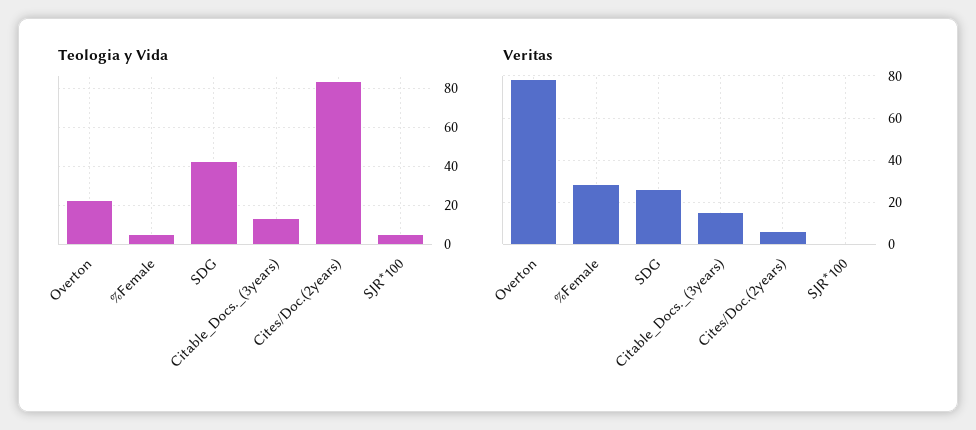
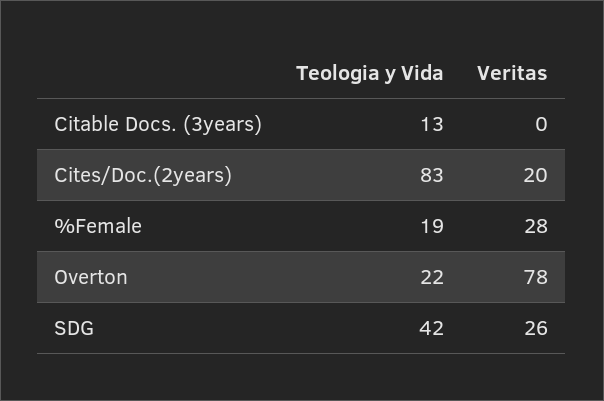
  {
    "Teologia y Vida": {
      "Overton": 22,
-     "%Female": 5,
+     "%Female": 19,
      "SDG": 42,
      "Citable_Docs._(3years)": 13,
-     "Cites/Doc.(2years)": 83,
+     "Cites/Doc.(2years)": 83
-     "SJR*100": 5
    },
    "Veritas": {
      "Overton": 78,
      "%Female": 28,
      "SDG": 26,
-     "Citable_Docs._(3years)": 15,
+     "Citable_Docs._(3years)": 0,
-     "Cites/Doc.(2years)": 5,
+     "Cites/Doc.(2years)": 20
-     "SJR*100": 0
    }
  }

